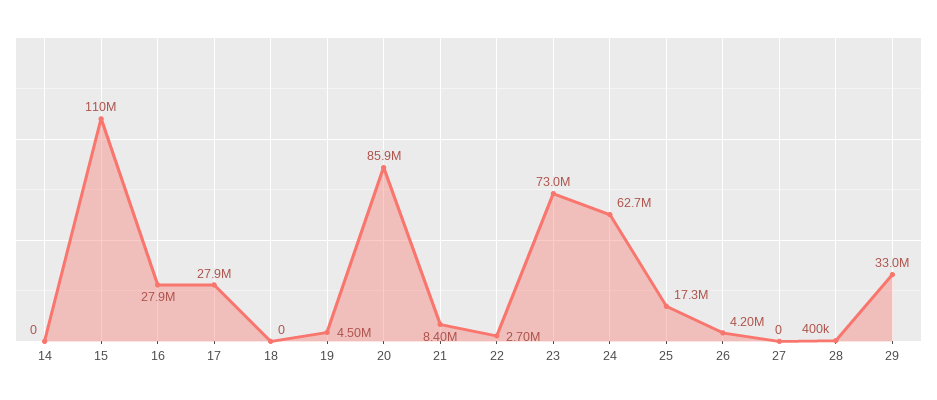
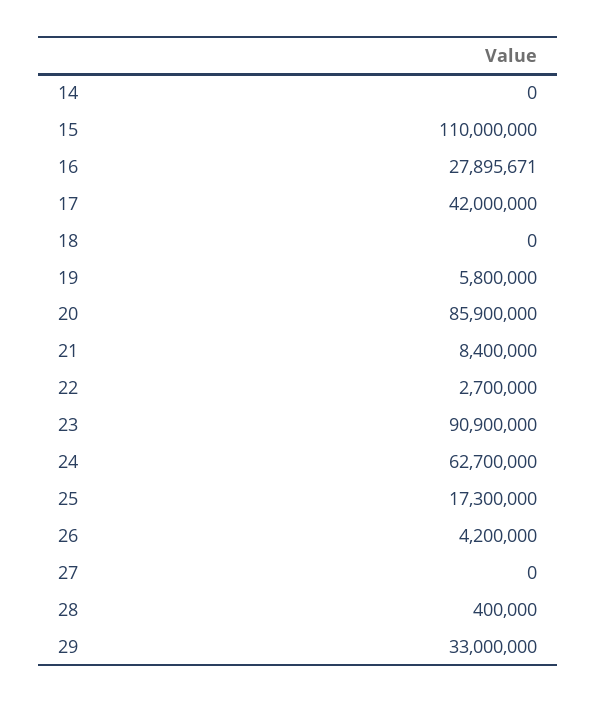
  {
    "14": 0,
    "15": 110000000,
    "16": 27895671,
-   "17": 27900000,
+   "17": 42000000,
    "18": 0,
-   "19": 4500000,
+   "19": 5800000,
    "20": 85900000,
    "21": 8400000,
    "22": 2700000,
-   "23": 73000000,
+   "23": 90900000,
    "24": 62700000,
    "25": 17300000,
    "26": 4200000,
    "27": 0,
    "28": 400000,
    "29": 33000000
  }

